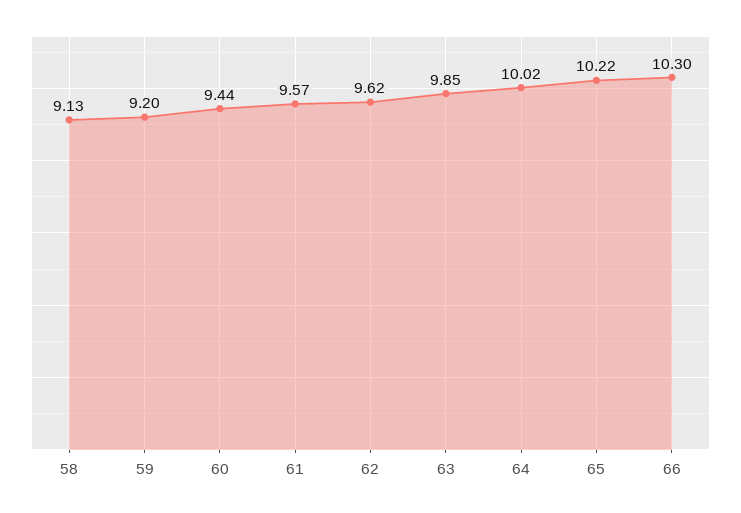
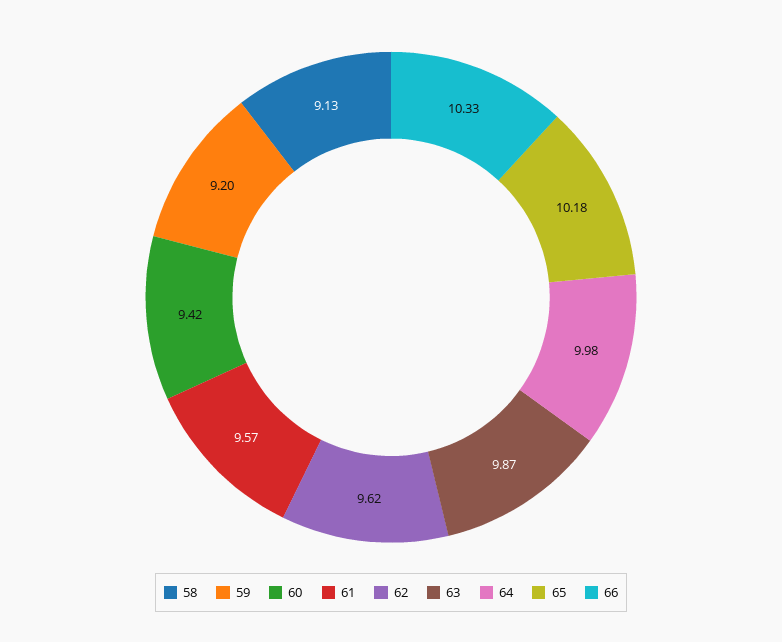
  {
    "58": 9.13,
    "59": 9.2,
-   "60": 9.44,
+   "60": 9.42,
    "61": 9.57,
    "62": 9.62,
-   "63": 9.85,
+   "63": 9.87,
-   "64": 10.02,
+   "64": 9.98,
-   "65": 10.22,
+   "65": 10.18,
-   "66": 10.3
+   "66": 10.33
  }

